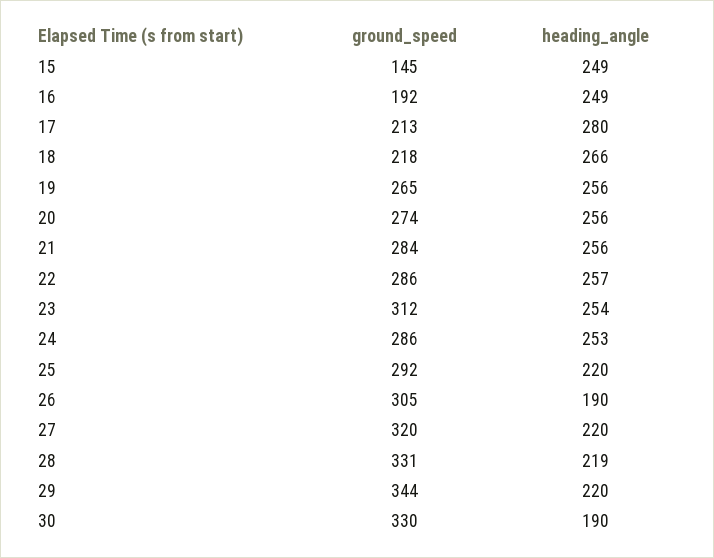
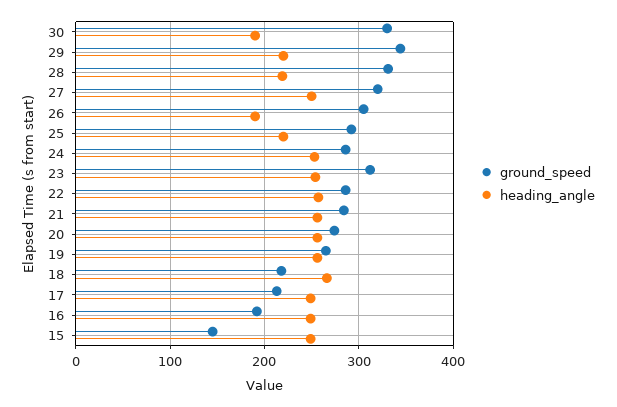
  {
    "ground_speed": {
      "15": 145,
      "16": 192,
      "17": 213,
      "18": 218,
      "19": 265,
      "20": 274,
      "21": 284,
      "22": 286,
      "23": 312,
      "24": 286,
      "25": 292,
      "26": 305,
      "27": 320,
      "28": 331,
      "29": 344,
      "30": 330
    },
    "heading_angle": {
      "15": 249,
      "16": 249,
-     "17": 280,
+     "17": 250,
      "18": 266,
      "19": 256,
      "20": 256,
      "21": 256,
      "22": 257,
      "23": 254,
      "24": 253,
      "25": 220,
      "26": 190,
-     "27": 220,
+     "27": 250,
      "28": 219,
      "29": 220,
      "30": 190
    }
  }

